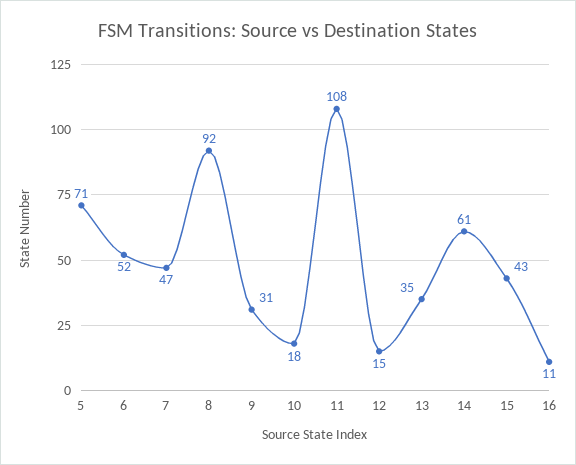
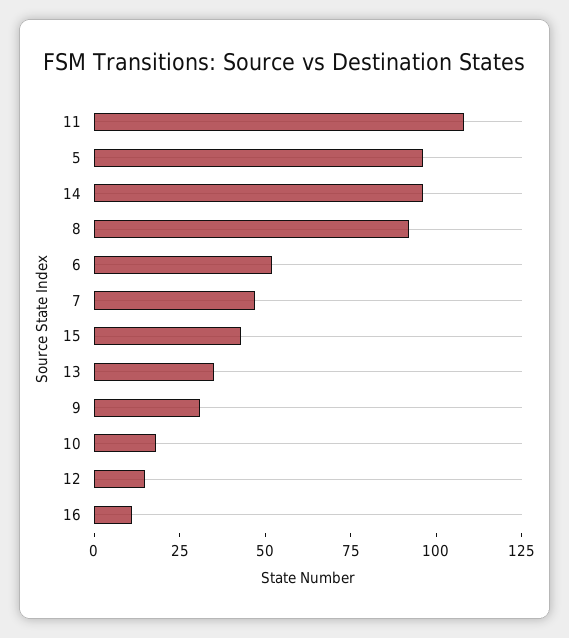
  {
-   "5": 71,
+   "5": 95,
    "6": 52,
    "7": 47,
    "8": 92,
    "9": 31,
    "10": 18,
    "11": 108,
    "12": 15,
    "13": 35,
-   "14": 61,
+   "14": 95,
    "15": 43,
    "16": 11
  }

